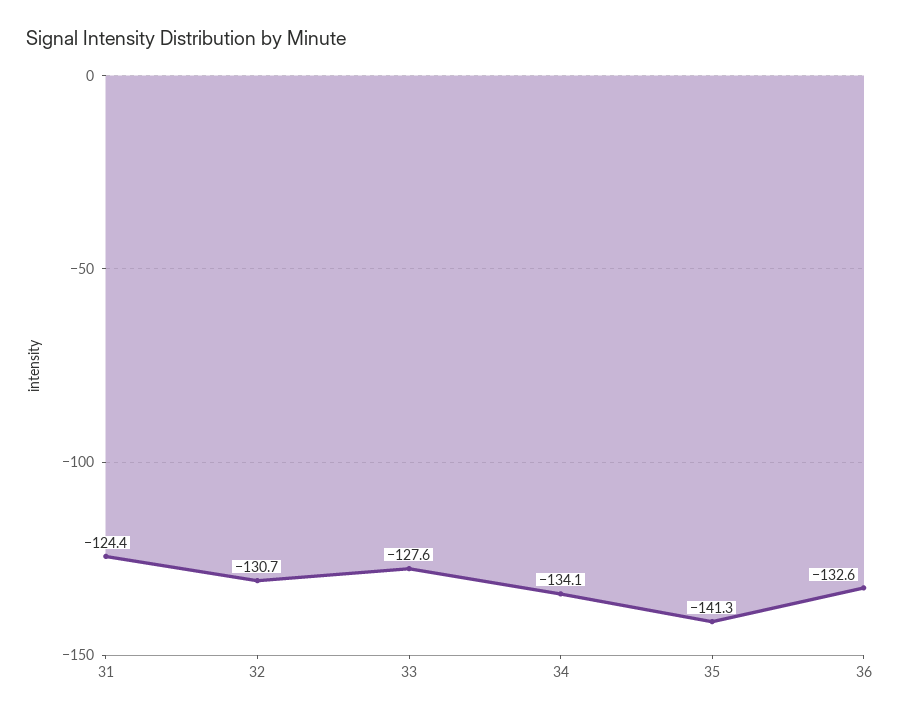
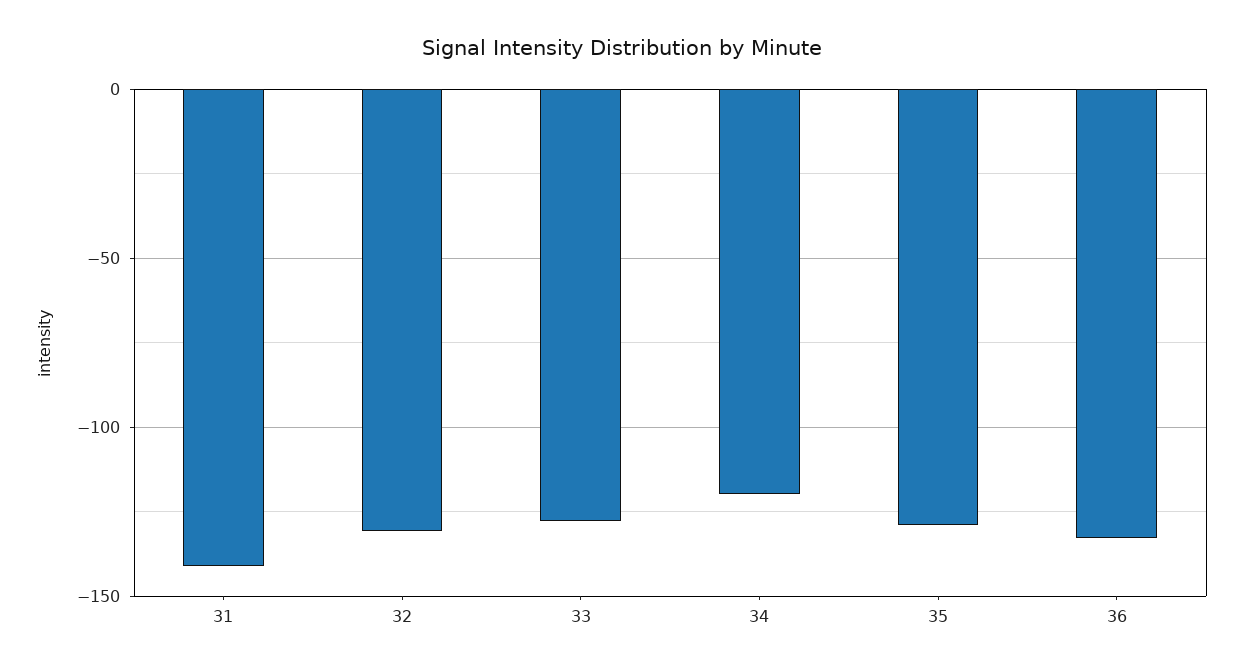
  {
-   "31": -124.4,
+   "31": -140,
    "32": -130.7,
    "33": -127.6,
-   "34": -134.1,
+   "34": -120,
-   "35": -141.3,
+   "35": -130,
    "36": -132.6
  }

